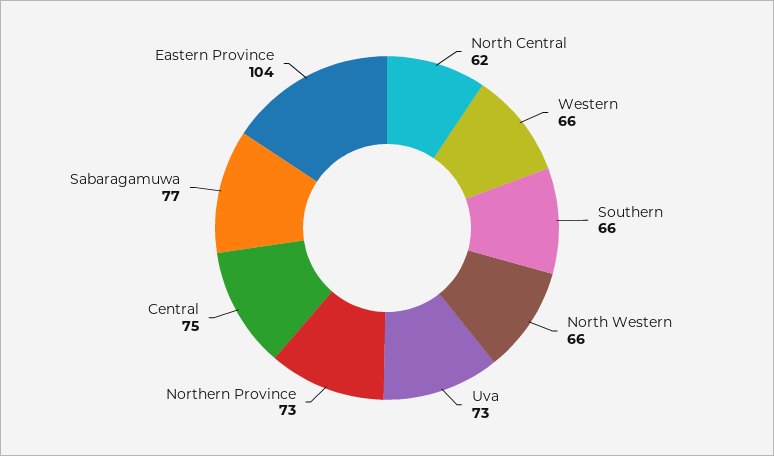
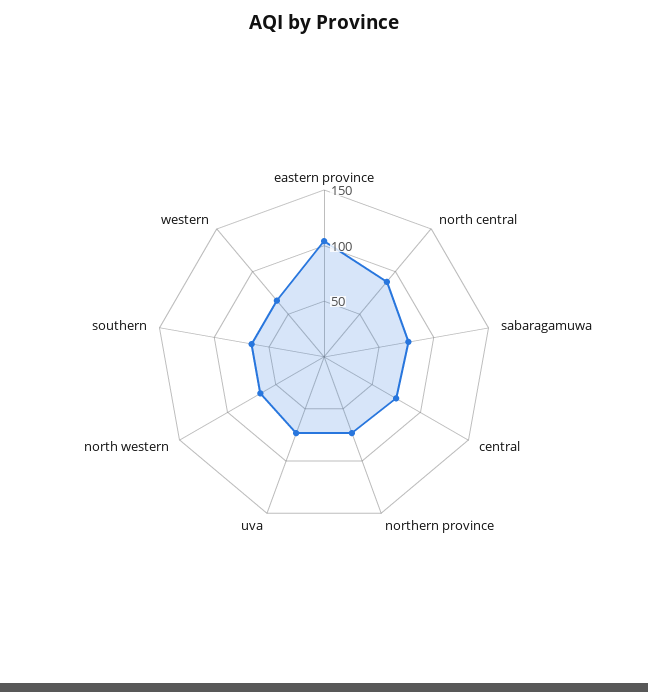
  {
-   "North Central": 62,
+   "North Central": 90,
    "Western": 66,
    "Southern": 66,
    "North Western": 66,
    "Uva": 73,
    "Northern Province": 73,
    "Central": 75,
    "Sabaragamuwa": 77,
    "Eastern Province": 104
  }

